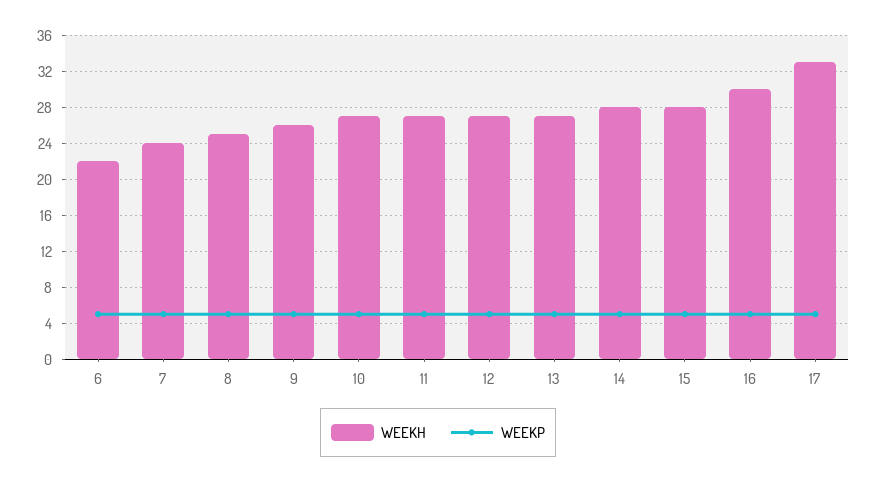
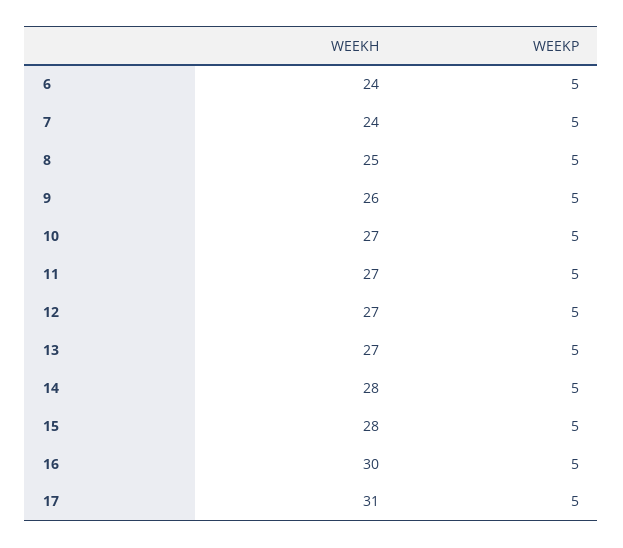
  {
    "WEEKH": {
-     "6": 22,
+     "6": 24,
      "7": 24,
      "8": 25,
      "9": 26,
      "10": 27,
      "11": 27,
      "12": 27,
      "13": 27,
      "14": 28,
      "15": 28,
      "16": 30,
-     "17": 33
+     "17": 31
    },
    "WEEKP": {
      "6": 5,
      "7": 5,
      "8": 5,
      "9": 5,
      "10": 5,
      "11": 5,
      "12": 5,
      "13": 5,
      "14": 5,
      "15": 5,
      "16": 5,
      "17": 5
    }
  }

